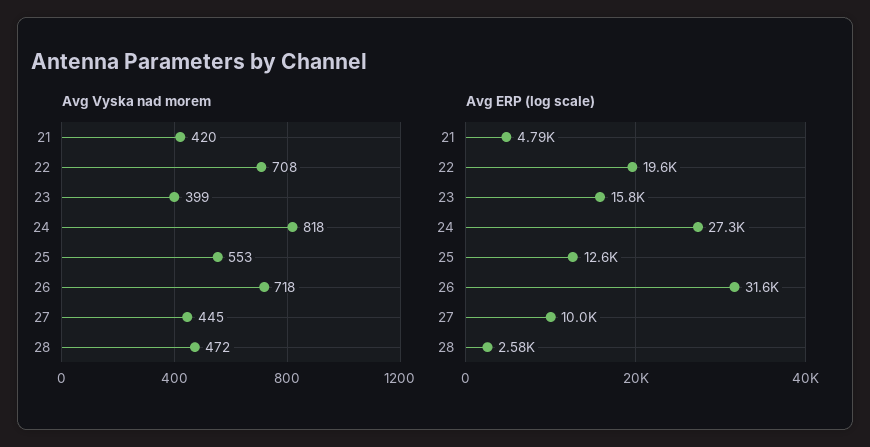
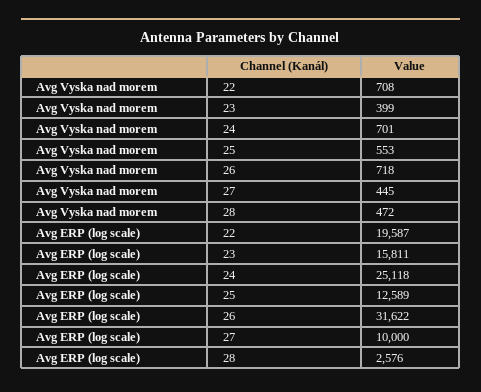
  {
    "Avg Vyska nad morem": {
-     "21": 420,
      "22": 708,
      "23": 399,
-     "24": 818,
+     "24": 701,
      "25": 553,
      "26": 718,
      "27": 445,
      "28": 472
    },
    "Avg ERP (log scale)": {
-     "21": 4790,
      "22": 19587,
      "23": 15811,
-     "24": 27300,
+     "24": 25118,
      "25": 12589,
      "26": 31622,
      "27": 10000,
      "28": 2576
    }
  }

